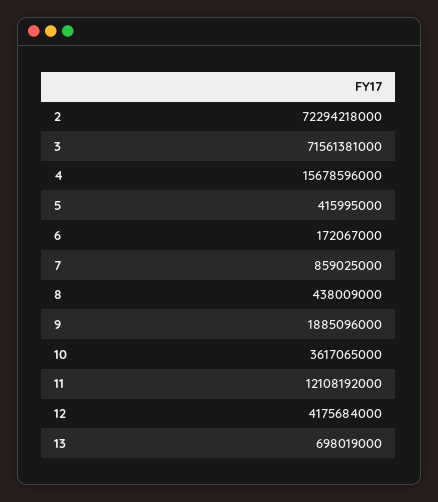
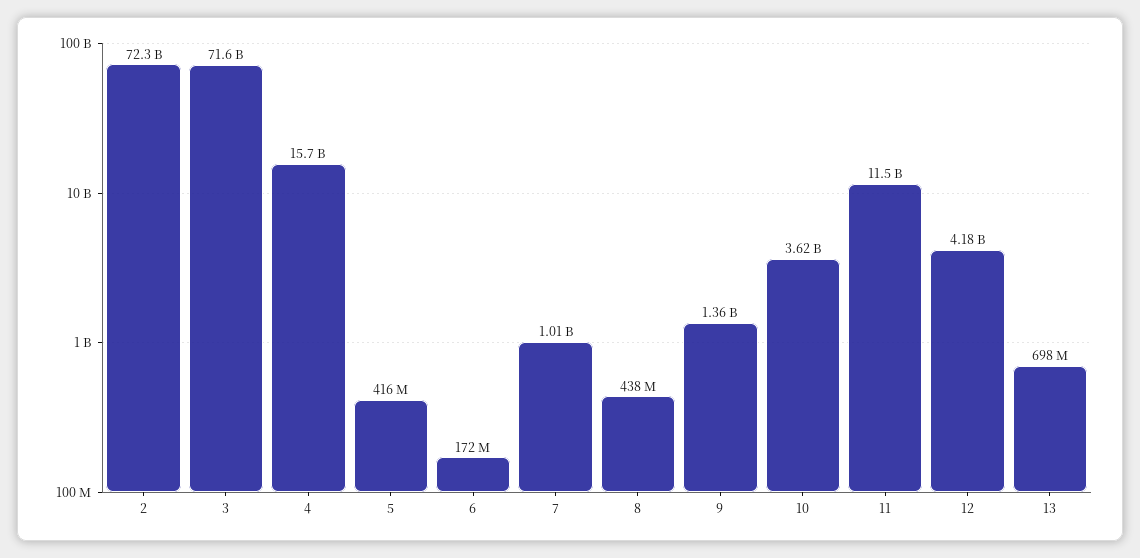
  {
    "2": 72294218000,
    "3": 71561381000,
    "4": 15678596000,
    "5": 415995000,
    "6": 172067000,
-   "7": 859025000,
+   "7": 1010000000,
    "8": 438009000,
-   "9": 1885096000,
+   "9": 1360000000,
    "10": 3617065000,
-   "11": 12108192000,
+   "11": 11500000000,
    "12": 4175684000,
    "13": 698019000
  }

